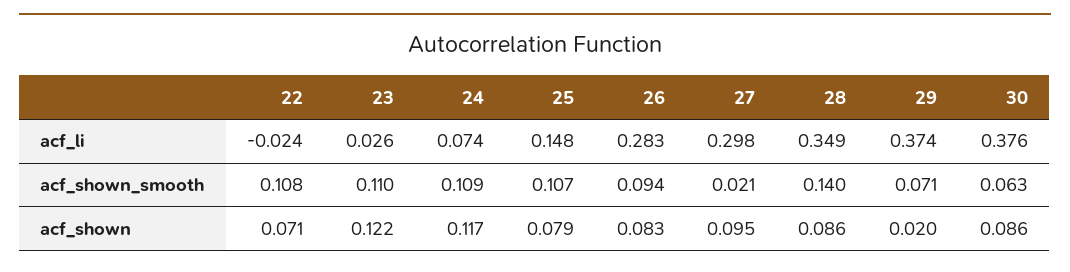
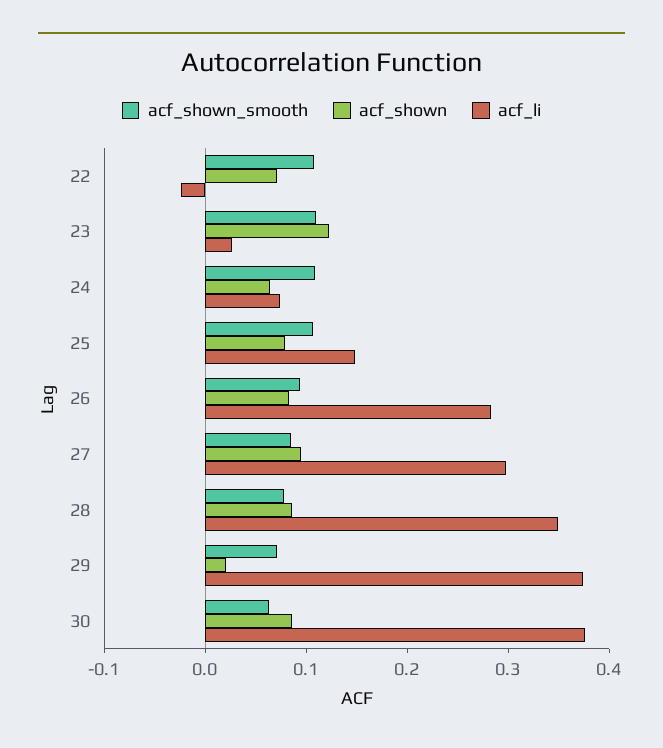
  {
    "acf_li": {
      "22": -0.024,
      "23": 0.026,
      "24": 0.074,
      "25": 0.148,
      "26": 0.283,
      "27": 0.298,
      "28": 0.349,
      "29": 0.374,
      "30": 0.376
    },
    "acf_shown_smooth": {
      "22": 0.108,
      "23": 0.11,
      "24": 0.109,
      "25": 0.107,
      "26": 0.094,
-     "27": 0.021,
+     "27": 0.08,
-     "28": 0.14,
+     "28": 0.08,
      "29": 0.071,
      "30": 0.063
    },
    "acf_shown": {
      "22": 0.071,
      "23": 0.122,
-     "24": 0.117,
+     "24": 0.06,
      "25": 0.079,
      "26": 0.083,
      "27": 0.095,
      "28": 0.086,
      "29": 0.02,
      "30": 0.086
    }
  }

